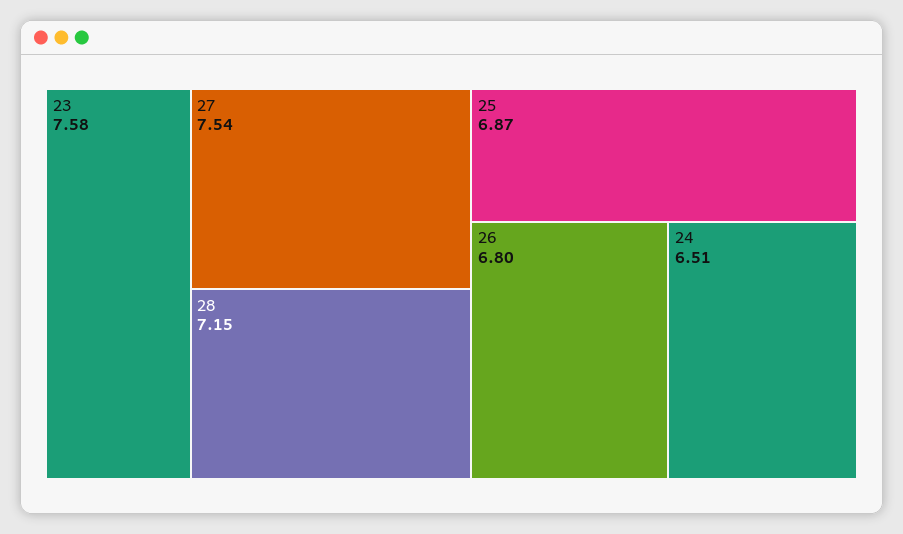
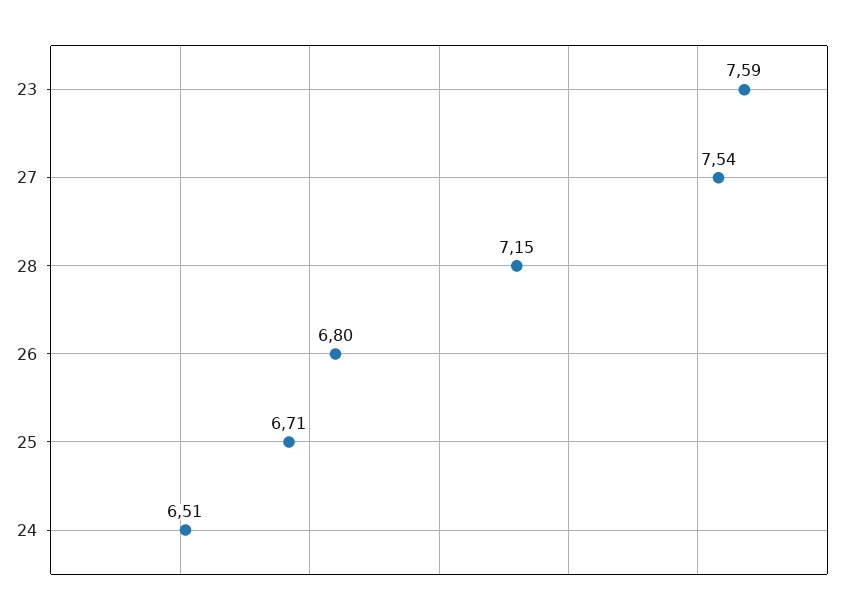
  {
-   "23": 7.58,
+   "23": 7.59,
    "27": 7.54,
    "28": 7.15,
-   "25": 6.87,
+   "25": 6.71,
    "26": 6.8,
    "24": 6.51
  }

